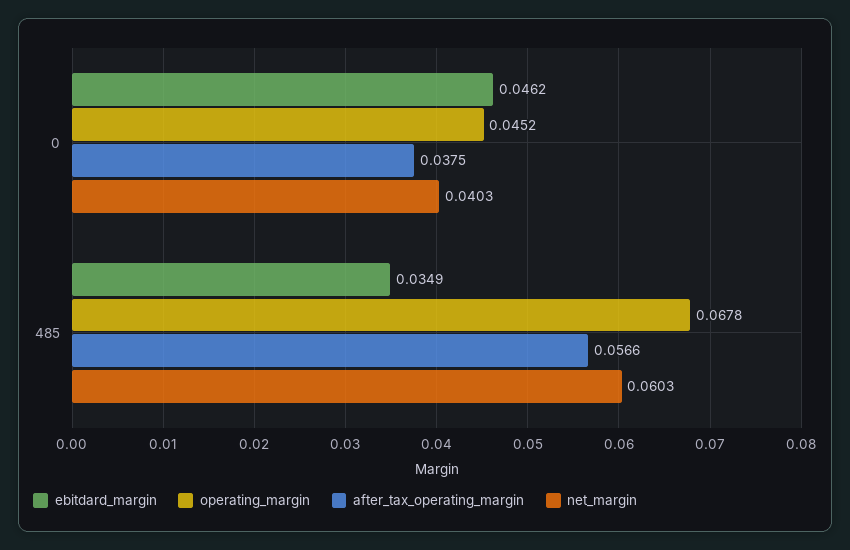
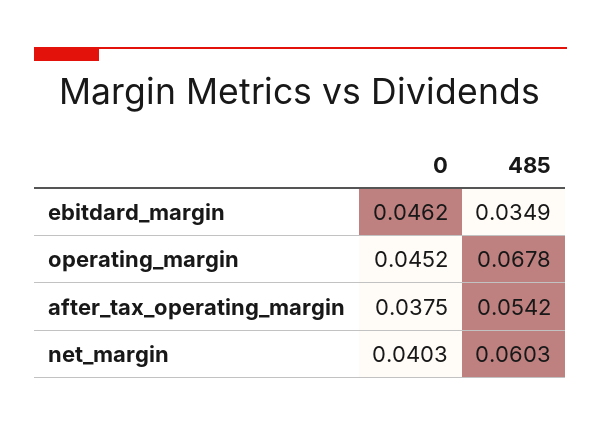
  {
    "ebitdard_margin": {
      "0": 0.0462,
      "485": 0.0349
    },
    "operating_margin": {
      "0": 0.0452,
      "485": 0.0678
    },
    "after_tax_operating_margin": {
      "0": 0.0375,
-     "485": 0.0566
+     "485": 0.0542
    },
    "net_margin": {
      "0": 0.0403,
      "485": 0.0603
    }
  }

